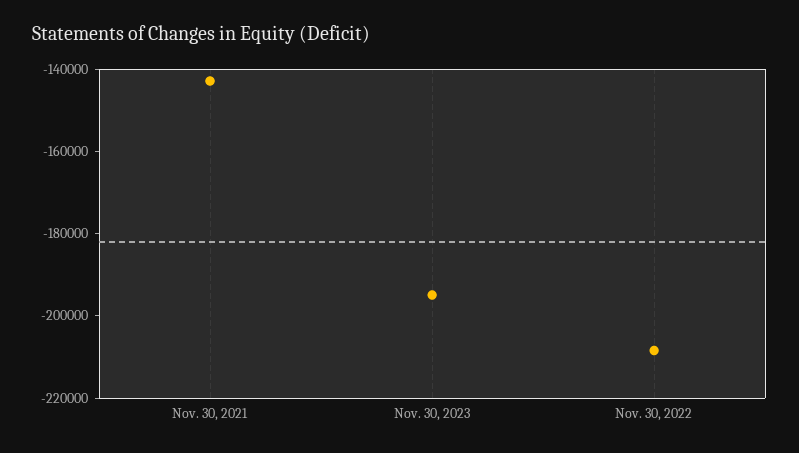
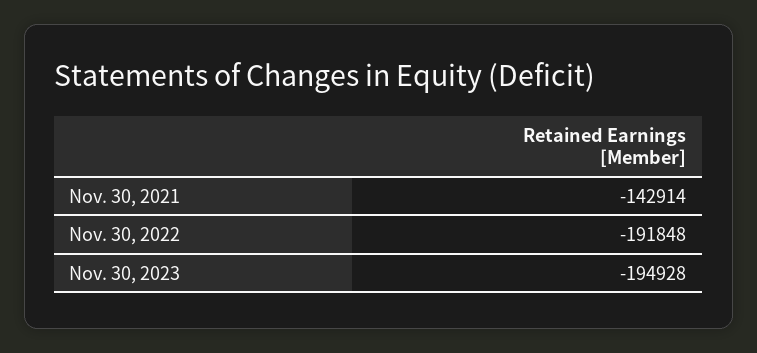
  {
    "Nov. 30, 2021": -142914,
    "Nov. 30, 2023": -194928,
-   "Nov. 30, 2022": -210000
+   "Nov. 30, 2022": -191848
  }

